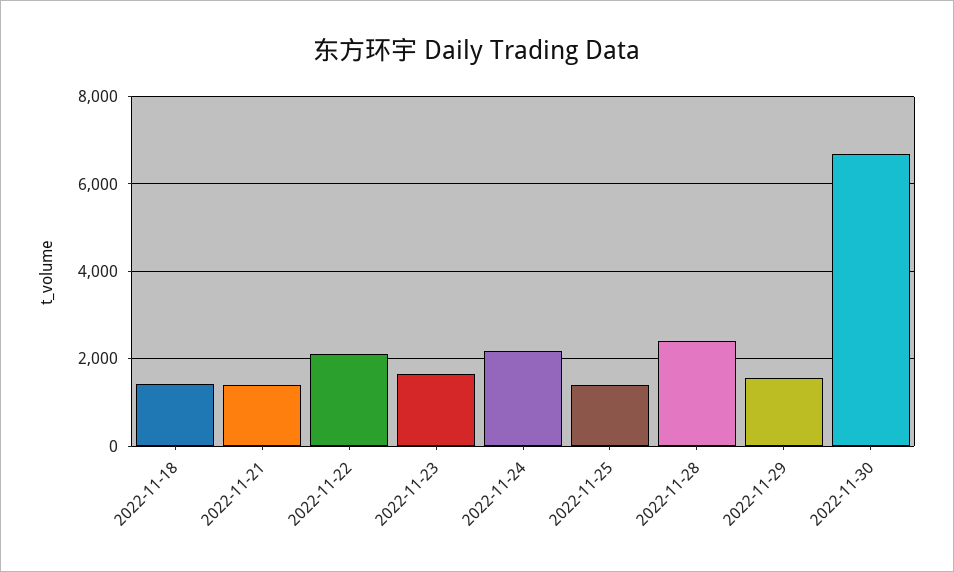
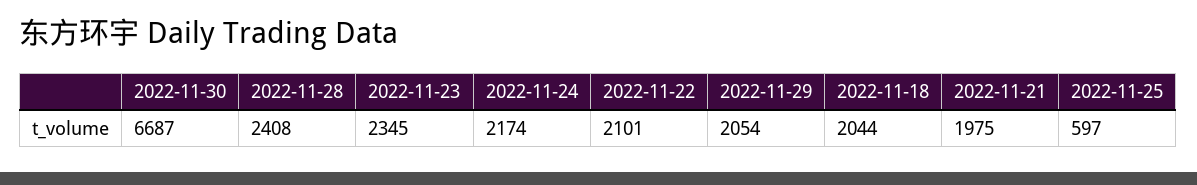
  {
-   "2022-11-18": 1400,
+   "2022-11-18": 2044,
-   "2022-11-21": 1400,
+   "2022-11-21": 1975,
    "2022-11-22": 2101,
-   "2022-11-23": 1600,
+   "2022-11-23": 2345,
    "2022-11-24": 2174,
-   "2022-11-25": 1400,
+   "2022-11-25": 597,
    "2022-11-28": 2408,
-   "2022-11-29": 1600,
+   "2022-11-29": 2054,
    "2022-11-30": 6687
  }

